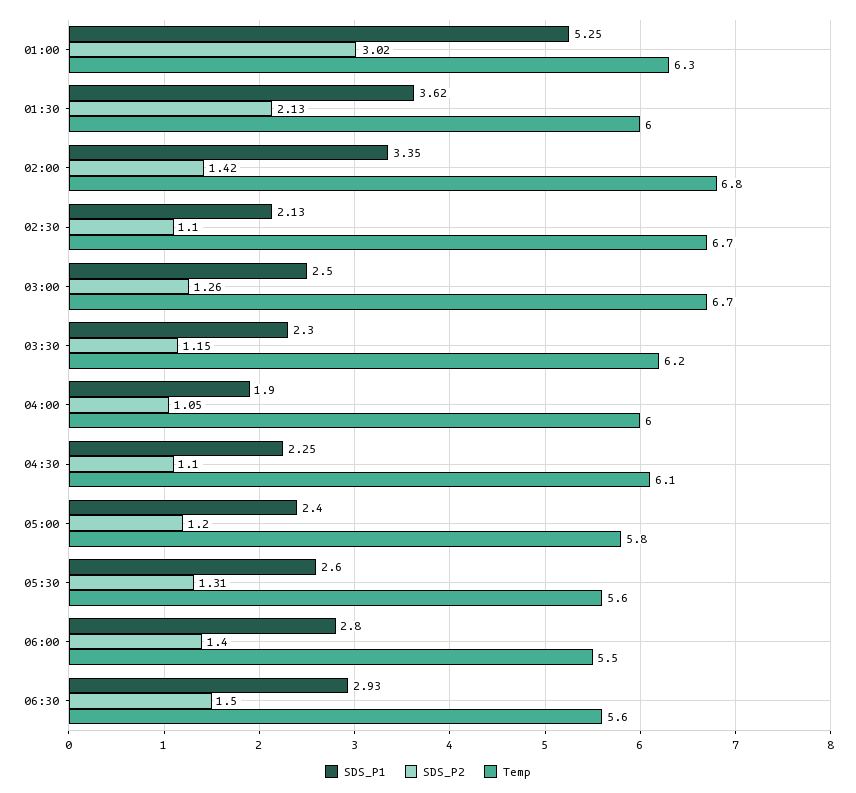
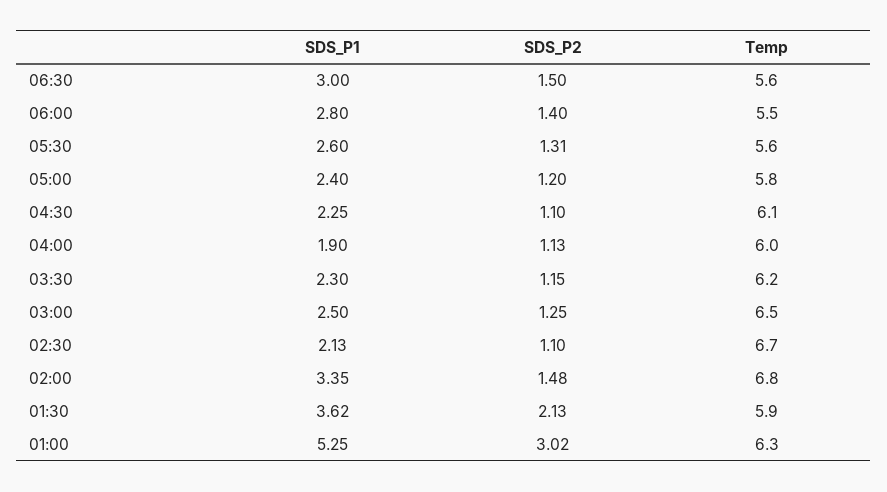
  {
    "SDS_P1": {
      "01:00": 5.25,
      "01:30": 3.62,
      "02:00": 3.35,
      "02:30": 2.13,
      "03:00": 2.5,
      "03:30": 2.3,
      "04:00": 1.9,
      "04:30": 2.25,
      "05:00": 2.4,
      "05:30": 2.6,
      "06:00": 2.8,
-     "06:30": 2.93
+     "06:30": 3
    },
    "SDS_P2": {
      "01:00": 3.02,
      "01:30": 2.13,
-     "02:00": 1.42,
+     "02:00": 1.48,
      "02:30": 1.1,
-     "03:00": 1.26,
+     "03:00": 1.25,
      "03:30": 1.15,
-     "04:00": 1.05,
+     "04:00": 1.13,
      "04:30": 1.1,
      "05:00": 1.2,
      "05:30": 1.31,
      "06:00": 1.4,
      "06:30": 1.5
    },
    "Temp": {
      "01:00": 6.3,
-     "01:30": 6,
+     "01:30": 5.9,
      "02:00": 6.8,
      "02:30": 6.7,
-     "03:00": 6.7,
+     "03:00": 6.5,
      "03:30": 6.2,
      "04:00": 6,
      "04:30": 6.1,
      "05:00": 5.8,
      "05:30": 5.6,
      "06:00": 5.5,
      "06:30": 5.6
    }
  }

